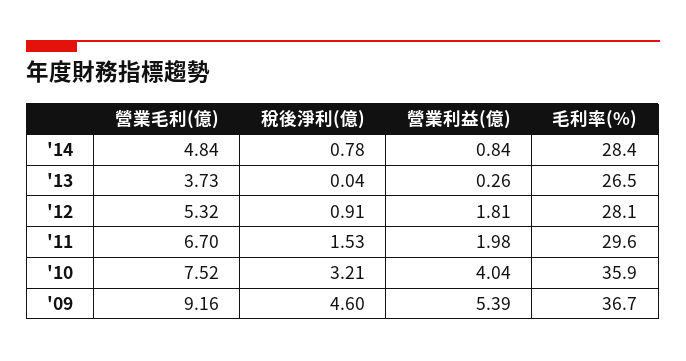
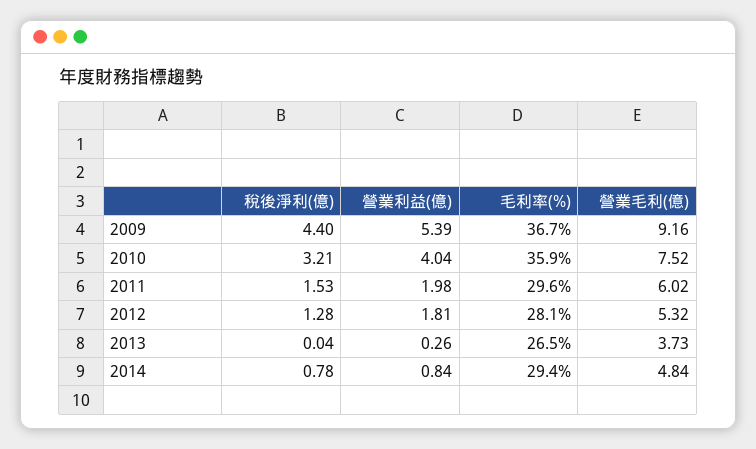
  {
    "營業毛利(億)": {
      "'14": 4.84,
      "'13": 3.73,
      "'12": 5.32,
-     "'11": 6.7,
+     "'11": 6.02,
      "'10": 7.52,
      "'09": 9.16
    },
    "稅後淨利(億)": {
      "'14": 0.78,
      "'13": 0.04,
-     "'12": 0.91,
+     "'12": 1.28,
      "'11": 1.53,
      "'10": 3.21,
-     "'09": 4.6
+     "'09": 4.4
    },
    "營業利益(億)": {
      "'14": 0.84,
      "'13": 0.26,
      "'12": 1.81,
      "'11": 1.98,
      "'10": 4.04,
      "'09": 5.39
    },
    "毛利率(%)": {
-     "'14": 28.4,
+     "'14": 29.4,
      "'13": 26.5,
      "'12": 28.1,
      "'11": 29.6,
      "'10": 35.9,
      "'09": 36.7
    }
  }

